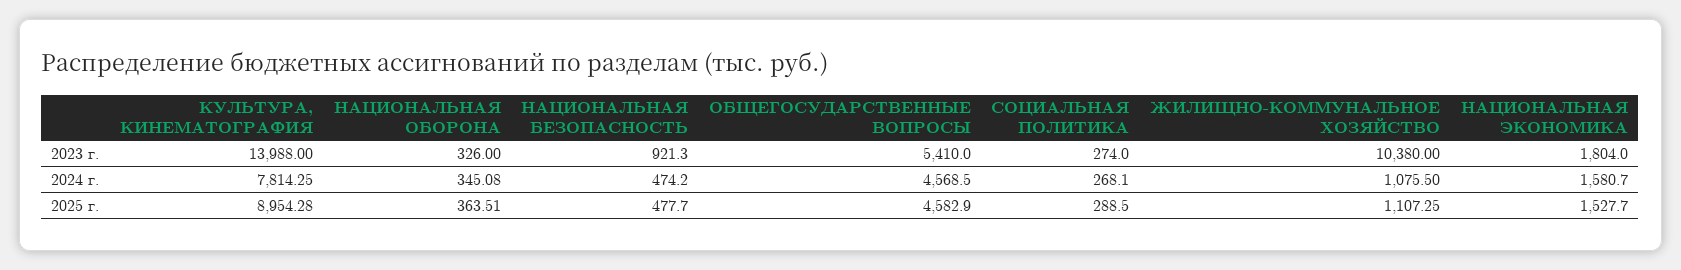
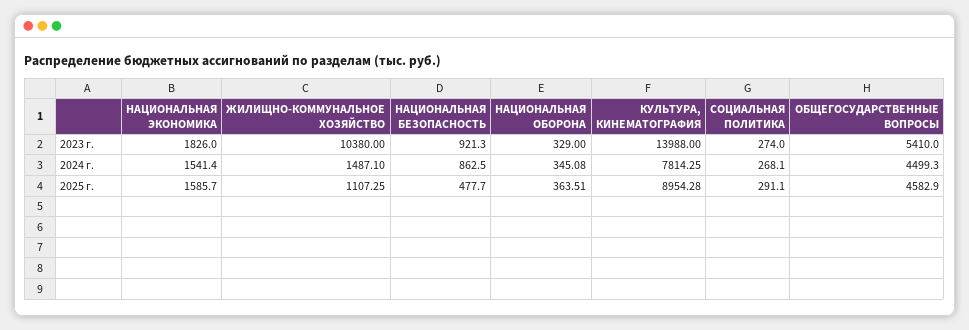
  {
    "КУЛЬТУРА, КИНЕМАТОГРАФИЯ": {
      "2023 г.": 13988,
      "2024 г.": 7814.25,
      "2025 г.": 8954.28
    },
    "НАЦИОНАЛЬНАЯ ОБОРОНА": {
-     "2023 г.": 326,
+     "2023 г.": 329,
      "2024 г.": 345.08,
      "2025 г.": 363.51
    },
    "НАЦИОНАЛЬНАЯ БЕЗОПАСНОСТЬ": {
      "2023 г.": 921.3,
-     "2024 г.": 474.2,
+     "2024 г.": 862.5,
      "2025 г.": 477.7
    },
    "ОБЩЕГОСУДАРСТВЕННЫЕ ВОПРОСЫ": {
      "2023 г.": 5410,
-     "2024 г.": 4568.5,
+     "2024 г.": 4499.3,
      "2025 г.": 4582.9
    },
    "СОЦИАЛЬНАЯ ПОЛИТИКА": {
      "2023 г.": 274,
      "2024 г.": 268.1,
-     "2025 г.": 288.5
+     "2025 г.": 291.1
    },
    "ЖИЛИЩНО-КОММУНАЛЬНОЕ ХОЗЯЙСТВО": {
      "2023 г.": 10380,
-     "2024 г.": 1075.5,
+     "2024 г.": 1487.1,
      "2025 г.": 1107.25
    },
    "НАЦИОНАЛЬНАЯ ЭКОНОМИКА": {
-     "2023 г.": 1804,
+     "2023 г.": 1826,
-     "2024 г.": 1580.7,
+     "2024 г.": 1541.4,
-     "2025 г.": 1527.7
+     "2025 г.": 1585.7
    }
  }

